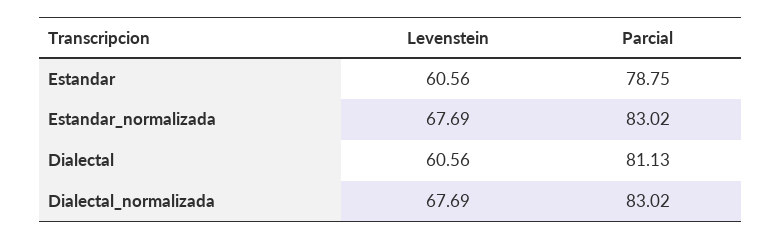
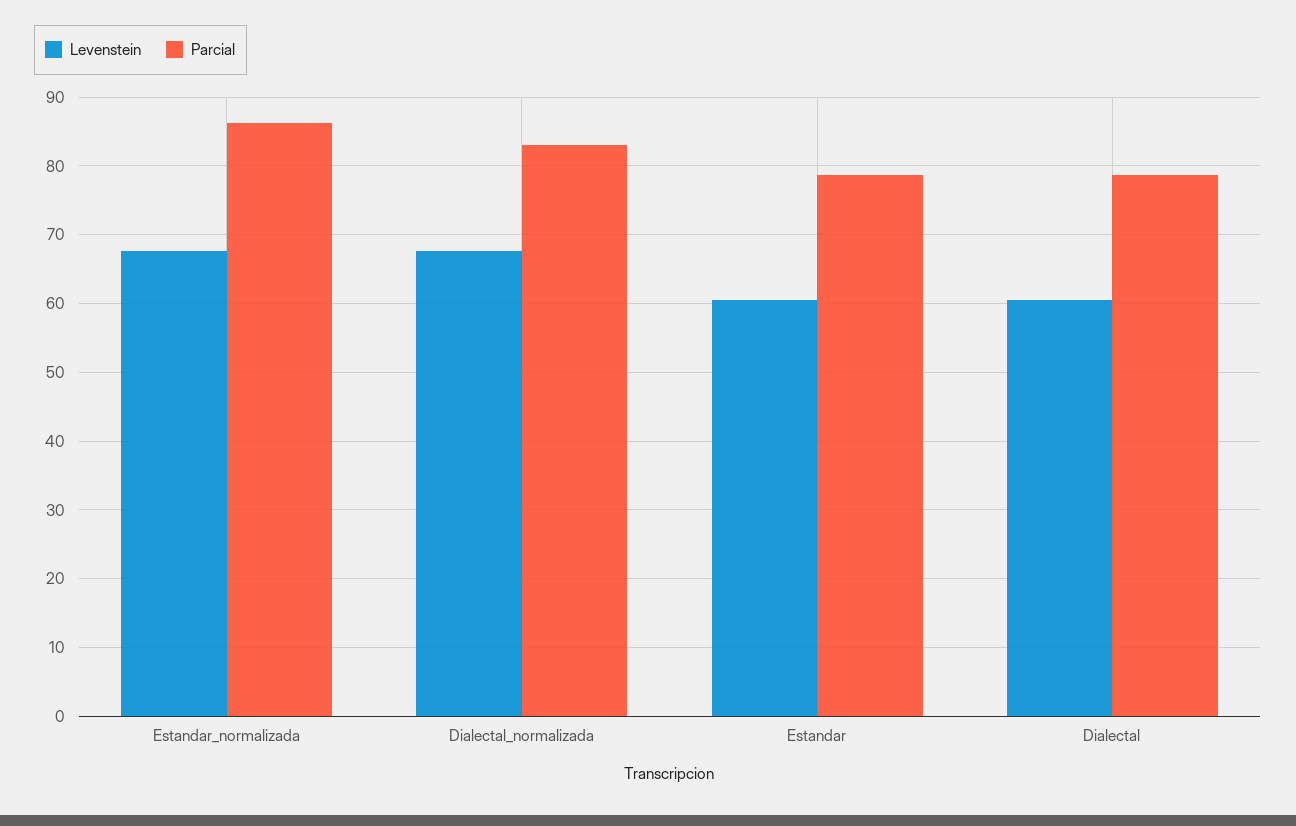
  {
    "Levenstein": {
      "Estandar": 60.56,
      "Estandar_normalizada": 67.69,
      "Dialectal": 60.56,
      "Dialectal_normalizada": 67.69
    },
    "Parcial": {
      "Estandar": 78.75,
-     "Estandar_normalizada": 83.02,
+     "Estandar_normalizada": 86,
-     "Dialectal": 81.13,
+     "Dialectal": 79,
      "Dialectal_normalizada": 83.02
    }
  }

